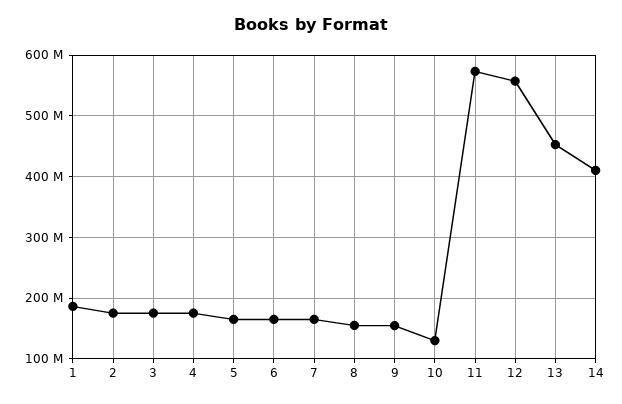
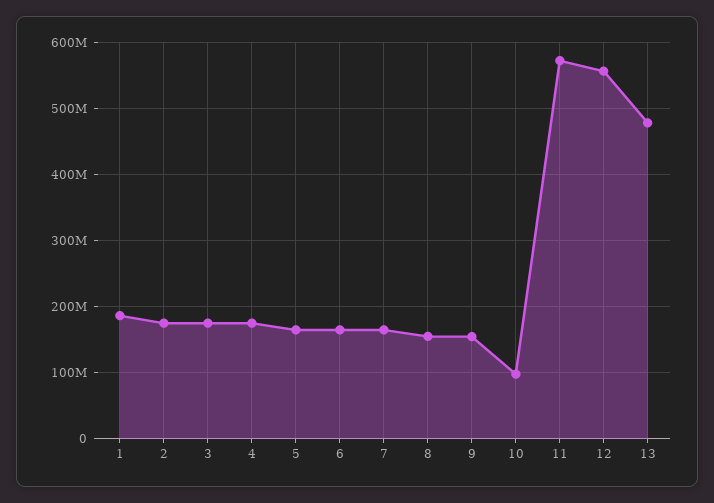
  {
    "1": 190000000,
    "2": 180000000,
    "3": 180000000,
    "4": 180000000,
    "5": 170000000,
    "6": 170000000,
    "7": 160000000,
    "8": 160000000,
    "9": 150000000,
-   "10": 130000000,
+   "10": 100000000,
    "11": 570000000,
    "12": 560000000,
-   "13": 450000000,
+   "13": 480000000
-   "14": 410000000
  }

